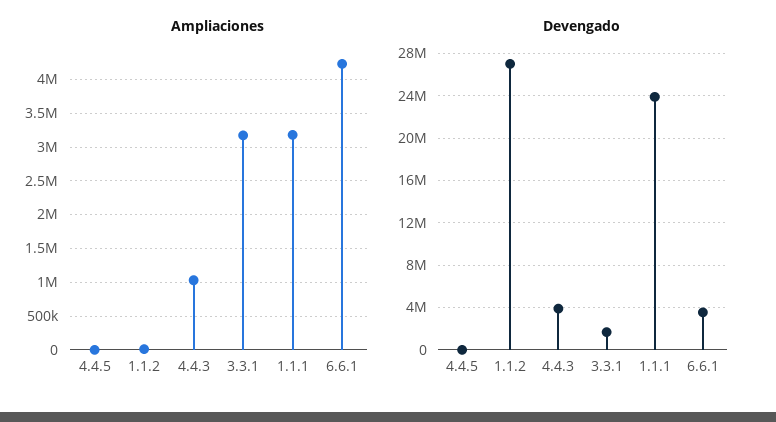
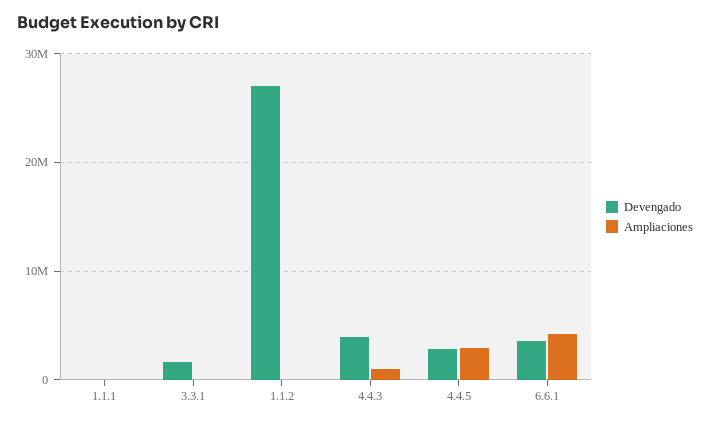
  {
    "Ampliaciones": {
-     "4.4.5": 0,
+     "4.4.5": 3000000,
      "1.1.2": 0,
      "4.4.3": 1000000,
-     "3.3.1": 3200000,
+     "3.3.1": 0,
-     "1.1.1": 3200000,
+     "1.1.1": 0,
      "6.6.1": 4200000
    },
    "Devengado": {
-     "4.4.5": 0,
+     "4.4.5": 3000000,
      "1.1.2": 27000000,
      "4.4.3": 4000000,
      "3.3.1": 2000000,
-     "1.1.1": 24000000,
+     "1.1.1": 0,
      "6.6.1": 4000000
    }
  }

